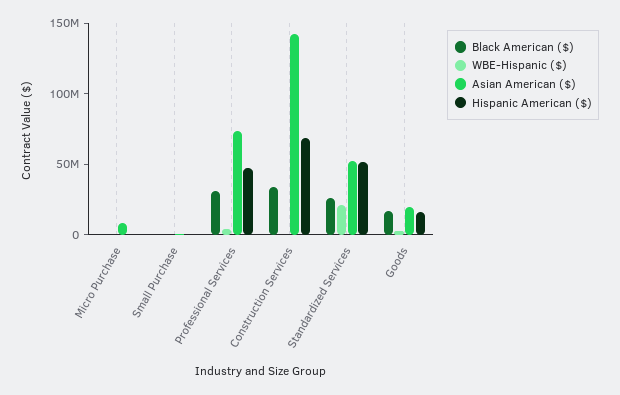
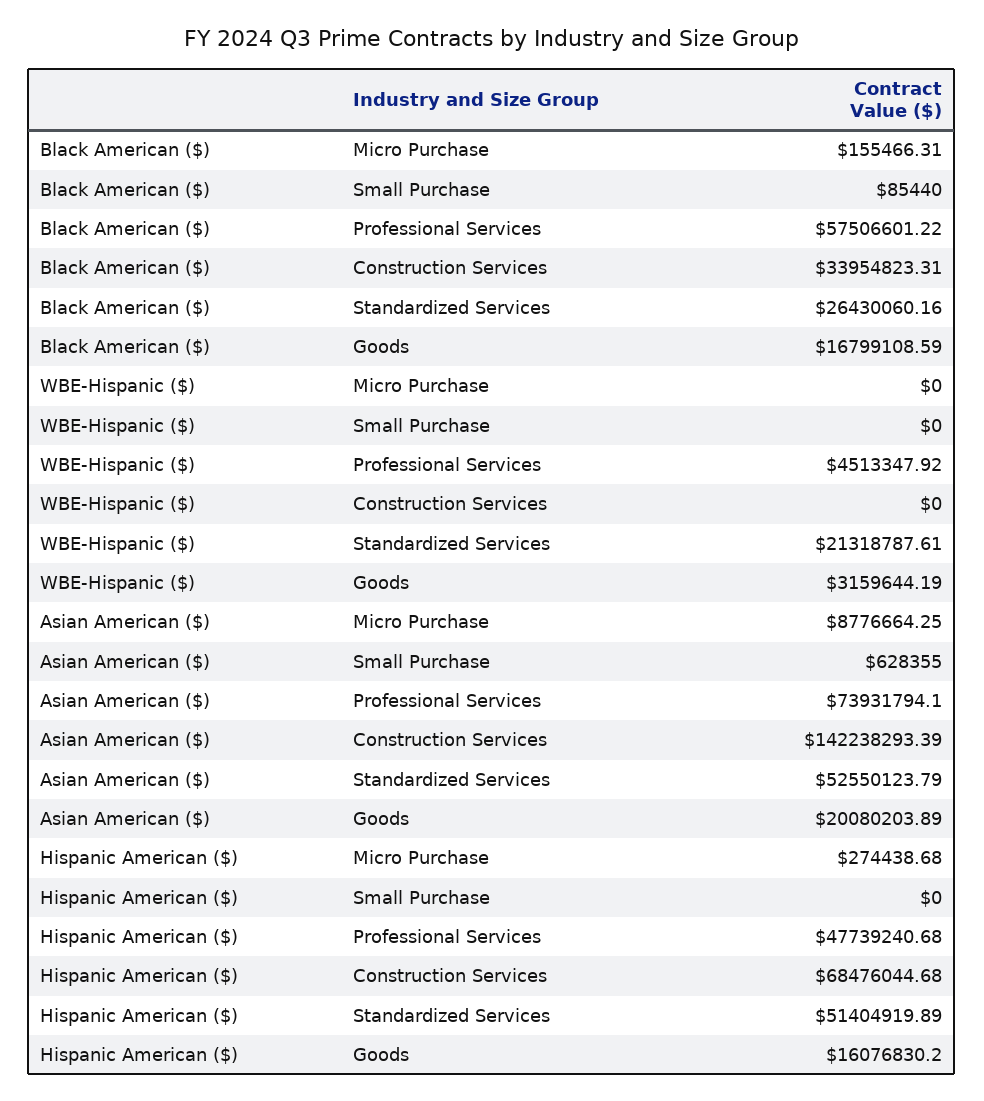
  {
    "Black American ($)": {
      "Micro Purchase": 155466.31,
      "Small Purchase": 85440,
-     "Professional Services": 30000000,
+     "Professional Services": 57506601.22,
      "Construction Services": 33954823.31,
      "Standardized Services": 26430060.16,
      "Goods": 16799108.59
    },
    "WBE-Hispanic ($)": {
      "Micro Purchase": 0,
      "Small Purchase": 0,
      "Professional Services": 4513347.92,
      "Construction Services": 0,
      "Standardized Services": 21318787.61,
      "Goods": 3159644.19
    },
    "Asian American ($)": {
      "Micro Purchase": 8776664.25,
      "Small Purchase": 628355,
      "Professional Services": 73931794.1,
      "Construction Services": 142238293.39,
      "Standardized Services": 52550123.79,
      "Goods": 20080203.89
    },
    "Hispanic American ($)": {
      "Micro Purchase": 274438.68,
      "Small Purchase": 0,
      "Professional Services": 47739240.68,
      "Construction Services": 68476044.68,
      "Standardized Services": 51404919.89,
      "Goods": 16076830.2
    }
  }

